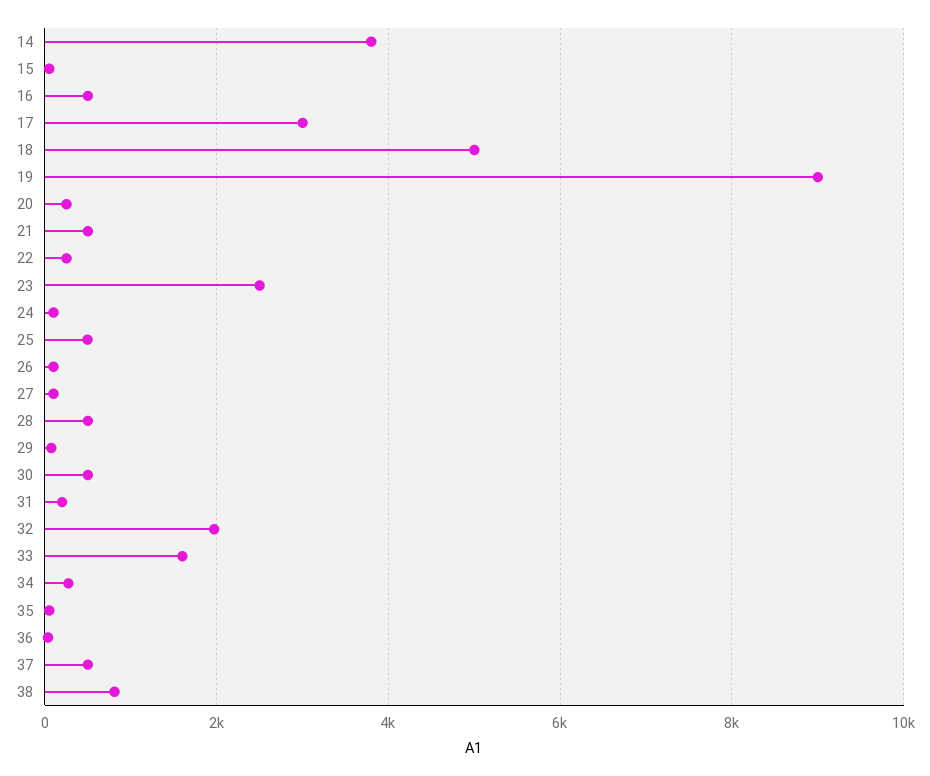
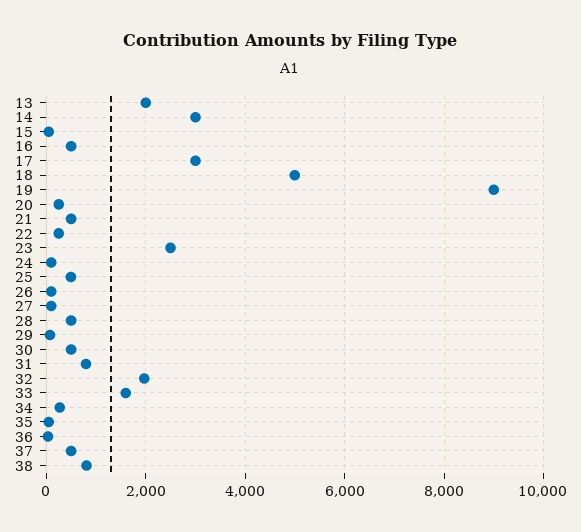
  {
-   "14": 3800,
+   "14": 3000,
    "15": 0,
    "16": 600,
    "17": 3000,
    "18": 5000,
    "19": 9000,
    "20": 200,
    "21": 600,
    "22": 200,
    "23": 2600,
    "24": 200,
    "25": 400,
    "26": 200,
    "27": 200,
    "28": 600,
    "29": 0,
    "30": 600,
-   "31": 200,
+   "31": 800,
    "32": 2000,
    "33": 1600,
    "34": 200,
    "35": 0,
    "36": 0,
    "37": 600,
-   "38": 800
+   "38": 800,
+   "13": 2000
  }

